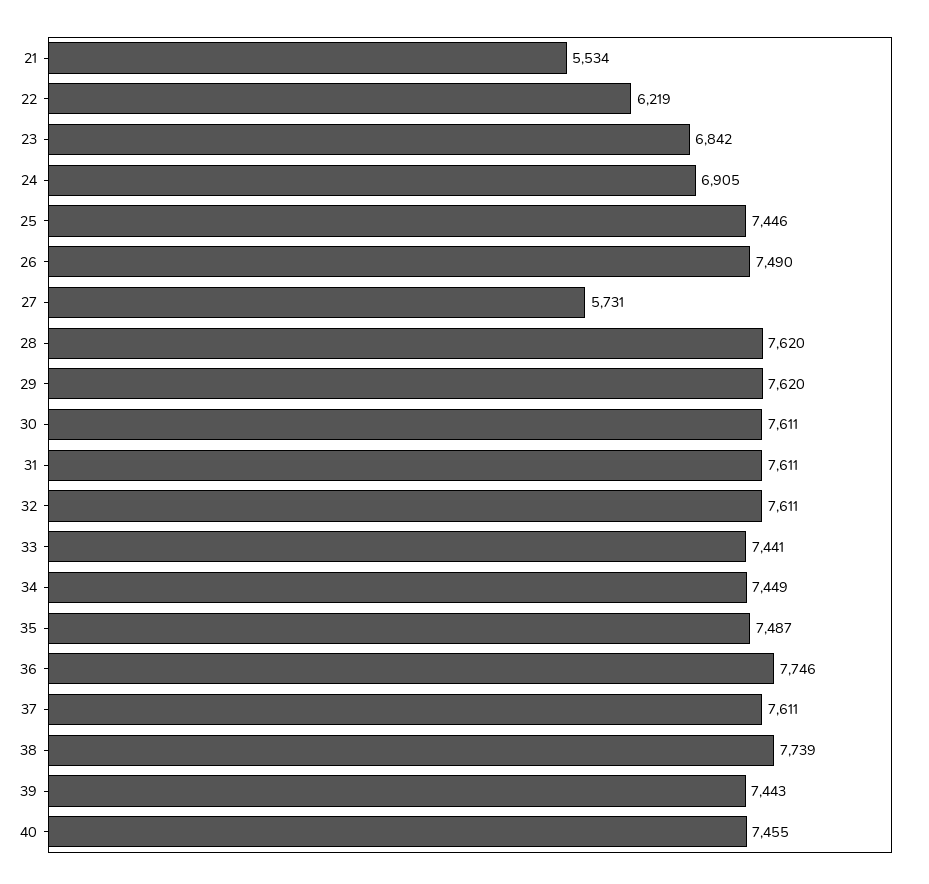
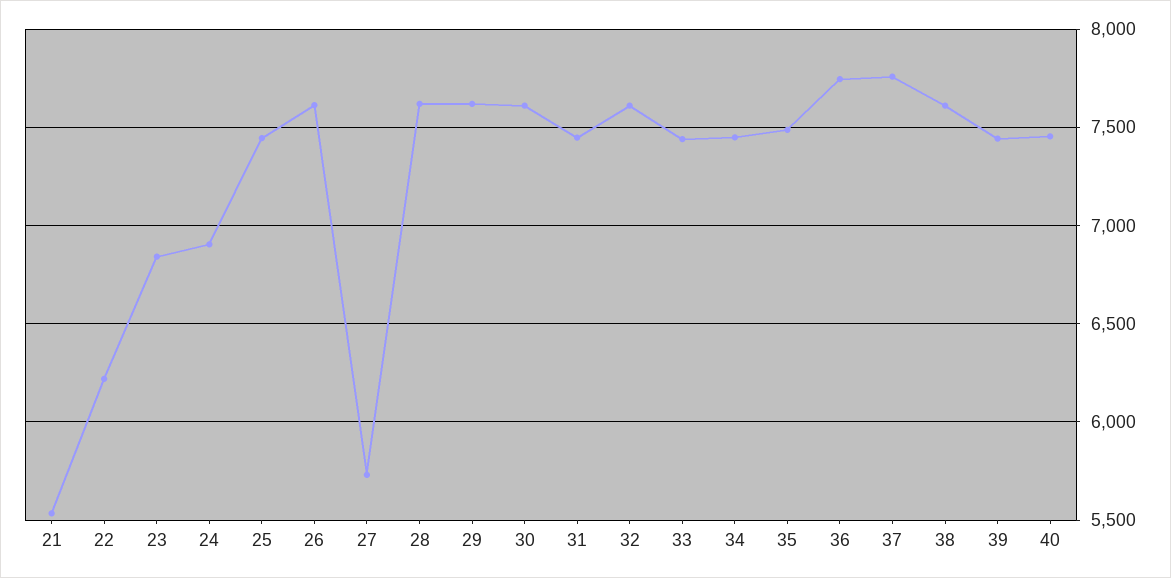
  {
    "21": 5534,
    "22": 6219,
    "23": 6842,
    "24": 6905,
    "25": 7446,
-   "26": 7490,
+   "26": 7600,
    "27": 5731,
    "28": 7620,
    "29": 7620,
    "30": 7611,
-   "31": 7611,
+   "31": 7450,
    "32": 7611,
    "33": 7441,
    "34": 7449,
    "35": 7487,
    "36": 7746,
-   "37": 7611,
+   "37": 7750,
-   "38": 7739,
+   "38": 7600,
    "39": 7443,
    "40": 7455
  }

